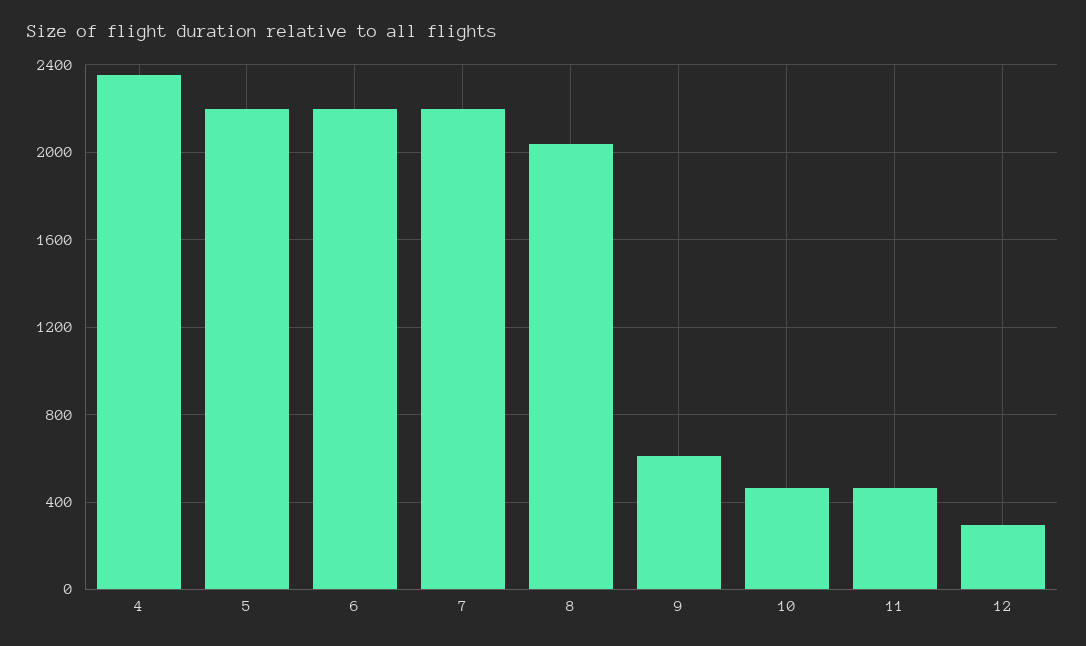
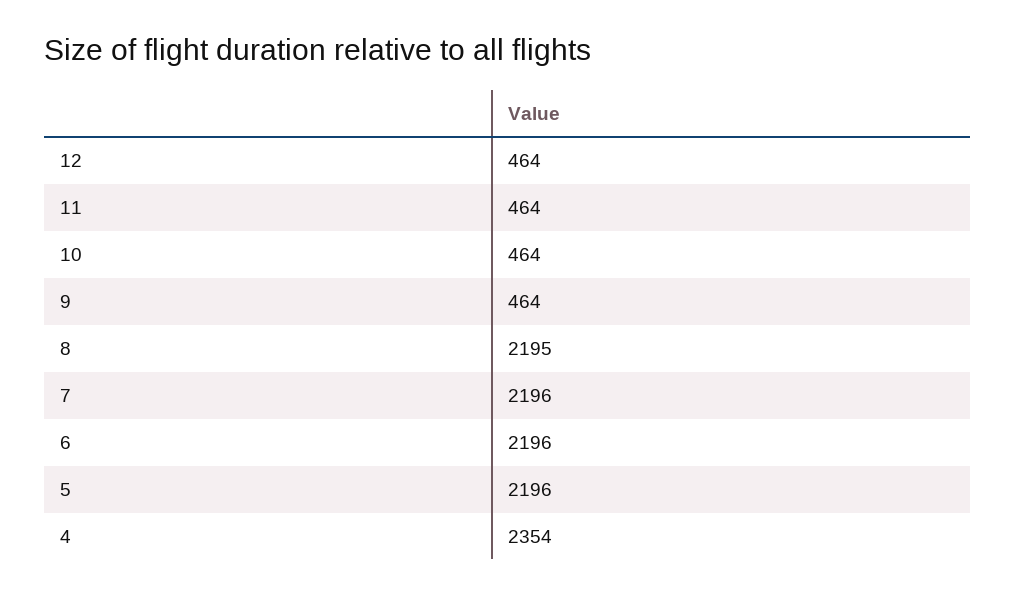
  {
    "4": 2354,
    "5": 2196,
    "6": 2196,
    "7": 2196,
-   "8": 2050,
+   "8": 2195,
-   "9": 600,
+   "9": 464,
    "10": 464,
    "11": 464,
-   "12": 300
+   "12": 464
  }

